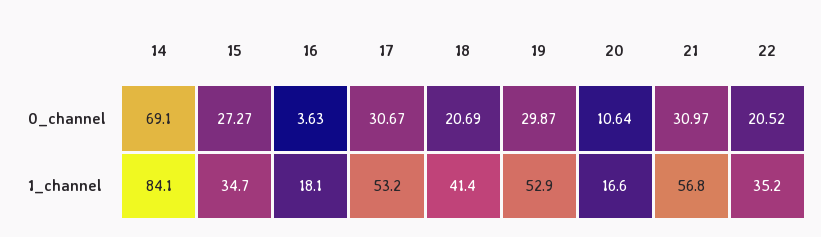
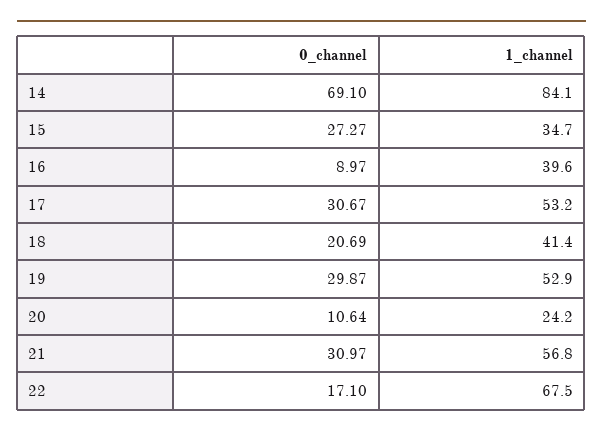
  {
    "14": {
      "0_channel": 69.1,
      "1_channel": 84.1
    },
    "15": {
      "0_channel": 27.27,
      "1_channel": 34.7
    },
    "16": {
-     "0_channel": 3.63,
+     "0_channel": 8.97,
-     "1_channel": 18.1
+     "1_channel": 39.6
    },
    "17": {
      "0_channel": 30.67,
      "1_channel": 53.2
    },
    "18": {
      "0_channel": 20.69,
      "1_channel": 41.4
    },
    "19": {
      "0_channel": 29.87,
      "1_channel": 52.9
    },
    "20": {
      "0_channel": 10.64,
-     "1_channel": 16.6
+     "1_channel": 24.2
    },
    "21": {
      "0_channel": 30.97,
      "1_channel": 56.8
    },
    "22": {
-     "0_channel": 20.52,
+     "0_channel": 17.1,
-     "1_channel": 35.2
+     "1_channel": 67.5
    }
  }

